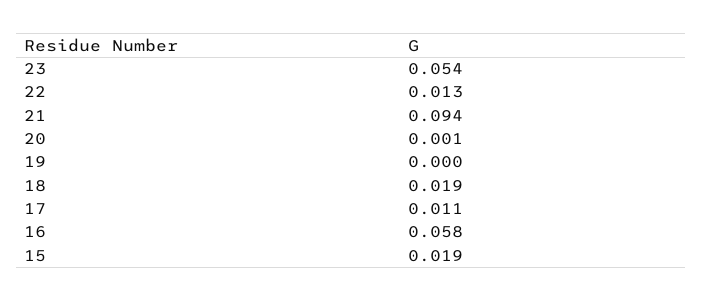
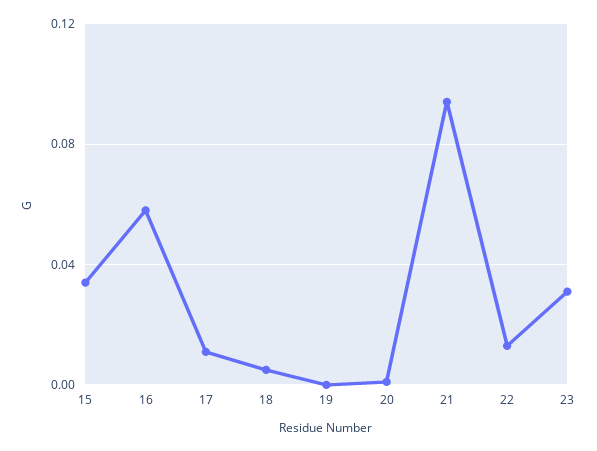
  {
-   "23": 0.054,
+   "23": 0.03,
    "22": 0.013,
    "21": 0.094,
    "20": 0.001,
    "19": 0,
-   "18": 0.019,
+   "18": 0.005,
    "17": 0.011,
    "16": 0.058,
-   "15": 0.019
+   "15": 0.035
  }

